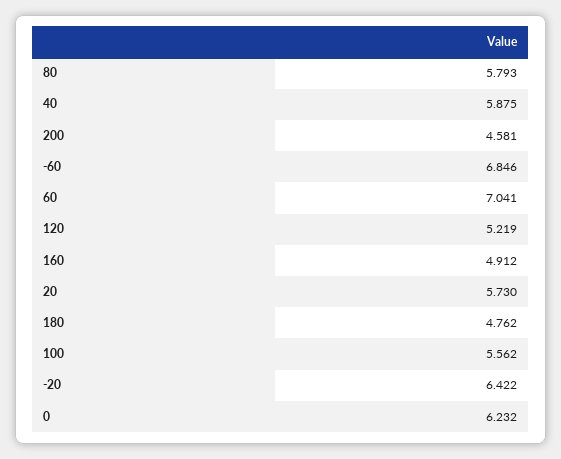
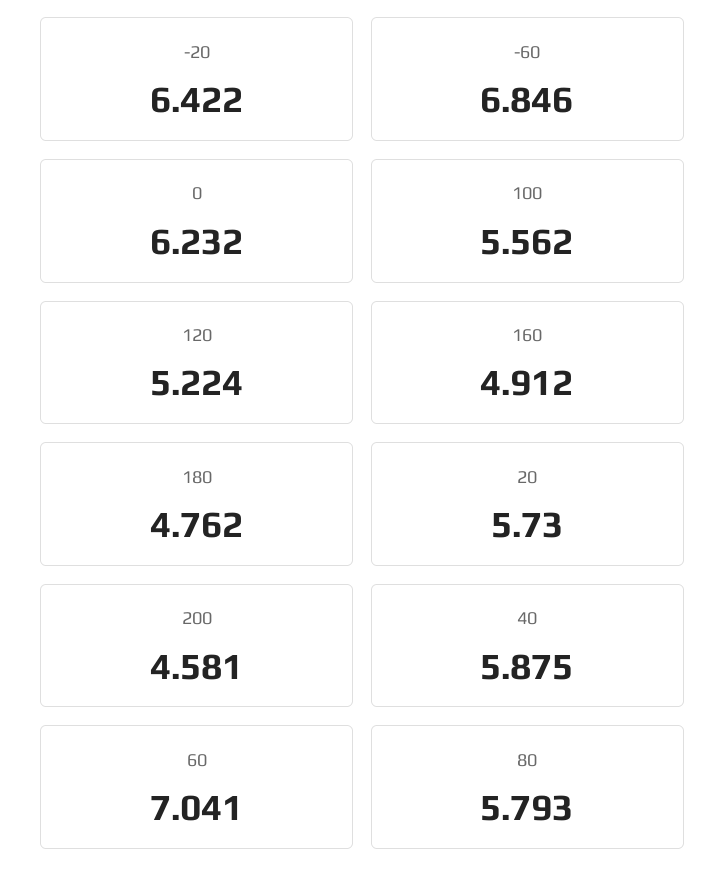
  {
    "80": 5.793,
    "40": 5.875,
    "200": 4.581,
    "-60": 6.846,
    "60": 7.041,
-   "120": 5.219,
+   "120": 5.224,
    "160": 4.912,
    "20": 5.73,
    "180": 4.762,
    "100": 5.562,
    "-20": 6.422,
    "0": 6.232
  }

